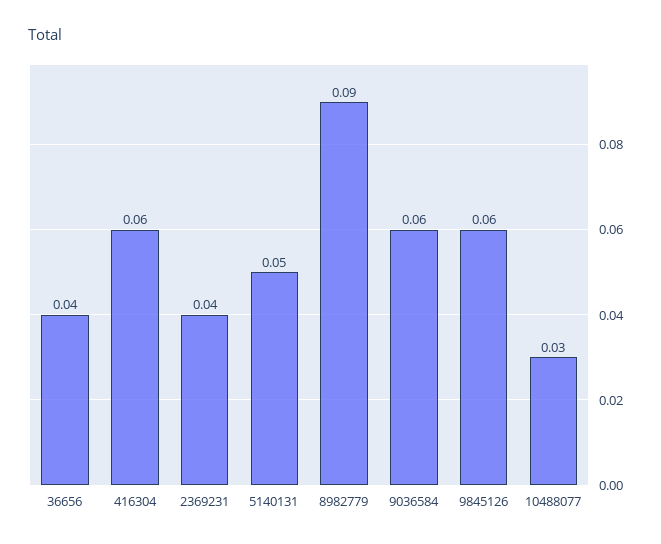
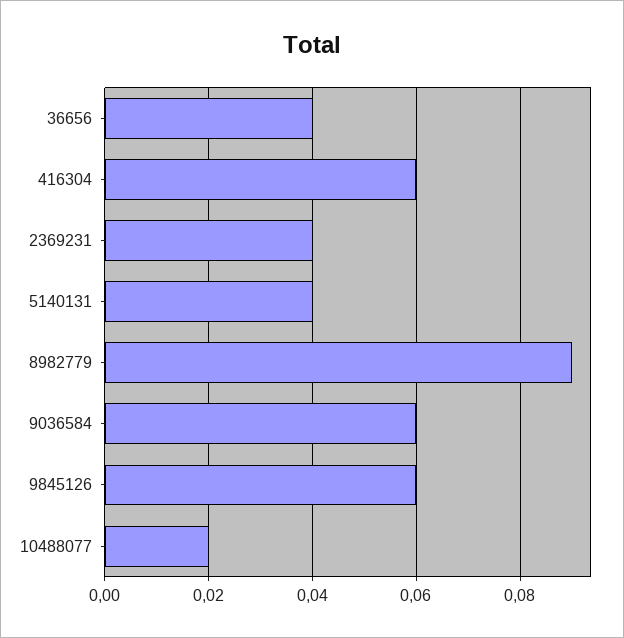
  {
    "36656": 0.04,
    "416304": 0.06,
    "2369231": 0.04,
-   "5140131": 0.05,
+   "5140131": 0.04,
    "8982779": 0.09,
    "9036584": 0.06,
    "9845126": 0.06,
-   "10488077": 0.03
+   "10488077": 0.02
  }

